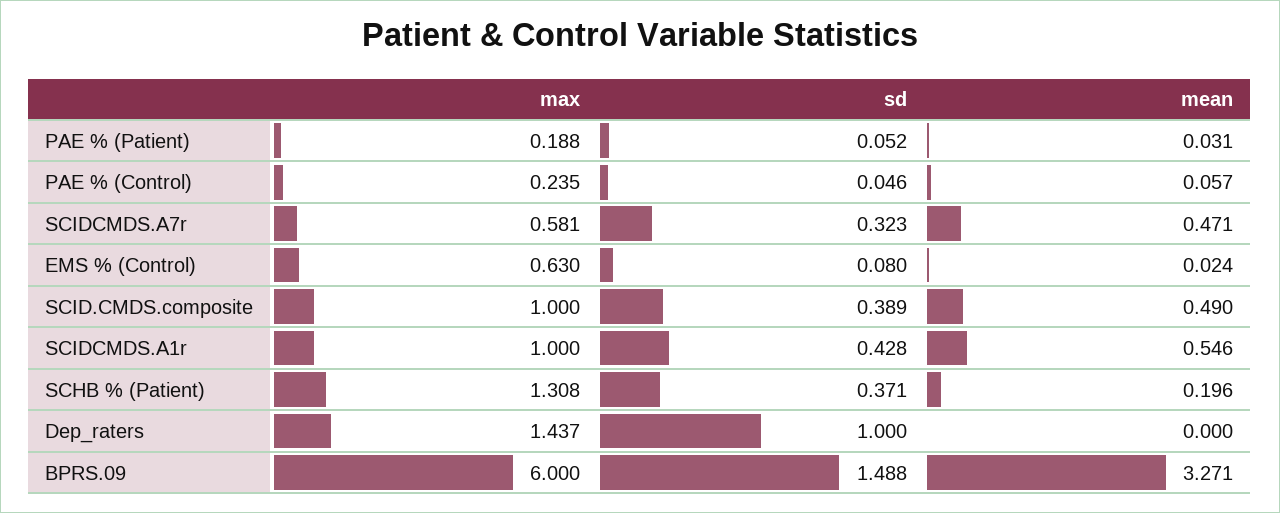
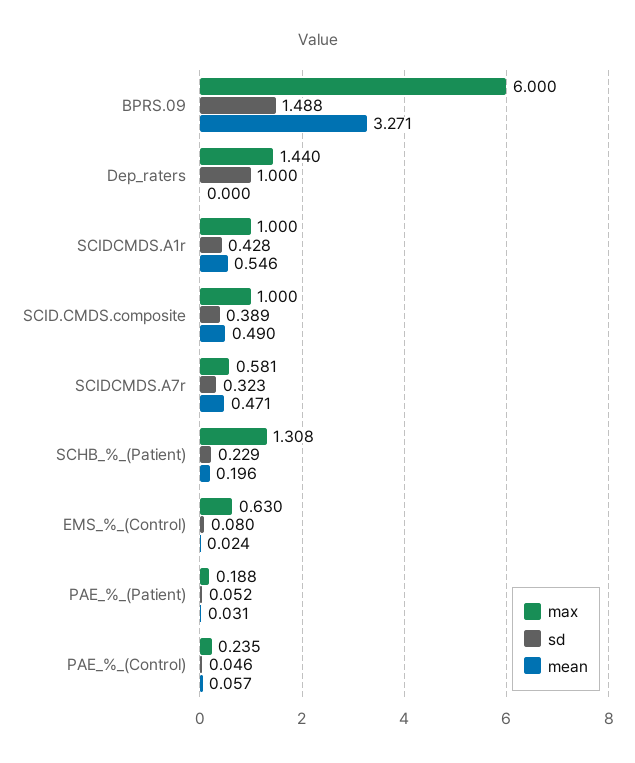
  {
    "max": {
      "PAE % (Patient)": 0.188,
      "PAE % (Control)": 0.235,
      "SCIDCMDS.A7r": 0.581,
      "EMS % (Control)": 0.63,
      "SCID.CMDS.composite": 1,
      "SCIDCMDS.A1r": 1,
      "SCHB % (Patient)": 1.308,
-     "Dep_raters": 1.437,
+     "Dep_raters": 1.44,
      "BPRS.09": 6
    },
    "sd": {
      "PAE % (Patient)": 0.052,
      "PAE % (Control)": 0.046,
      "SCIDCMDS.A7r": 0.323,
      "EMS % (Control)": 0.08,
      "SCID.CMDS.composite": 0.389,
      "SCIDCMDS.A1r": 0.428,
-     "SCHB % (Patient)": 0.371,
+     "SCHB % (Patient)": 0.229,
      "Dep_raters": 1,
      "BPRS.09": 1.488
    },
    "mean": {
      "PAE % (Patient)": 0.031,
      "PAE % (Control)": 0.057,
      "SCIDCMDS.A7r": 0.471,
      "EMS % (Control)": 0.024,
      "SCID.CMDS.composite": 0.49,
      "SCIDCMDS.A1r": 0.546,
      "SCHB % (Patient)": 0.196,
      "Dep_raters": 0,
      "BPRS.09": 3.271
    }
  }

